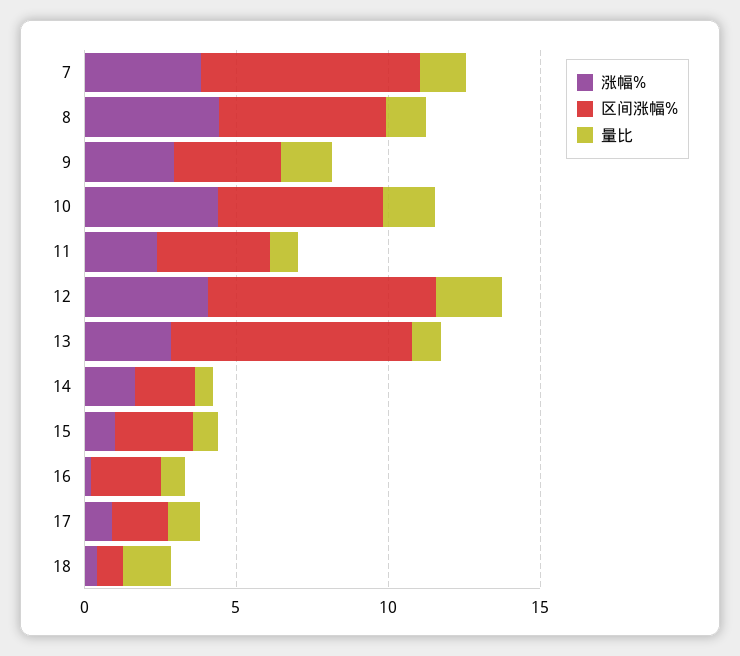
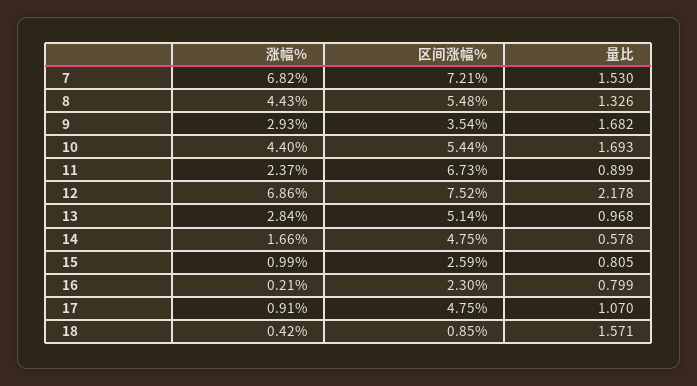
  {
    "涨幅%": {
-     "7": 4,
+     "7": 6.82,
      "8": 4.43,
      "9": 2.93,
      "10": 4.4,
      "11": 2.37,
-     "12": 4,
+     "12": 6.86,
      "13": 2.84,
      "14": 1.66,
      "15": 0.99,
      "16": 0.21,
      "17": 0.91,
      "18": 0.42
    },
    "区间涨幅%": {
      "7": 7.21,
      "8": 5.48,
      "9": 3.54,
      "10": 5.44,
-     "11": 4,
+     "11": 6.73,
      "12": 7.52,
-     "13": 8,
+     "13": 5.14,
-     "14": 2,
+     "14": 4.75,
      "15": 2.59,
      "16": 2.3,
-     "17": 2,
+     "17": 4.75,
      "18": 0.85
    },
    "量比": {
      "7": 1.53,
      "8": 1.326,
      "9": 1.682,
      "10": 1.693,
      "11": 0.899,
      "12": 2.178,
      "13": 0.968,
      "14": 0.578,
      "15": 0.805,
      "16": 0.799,
      "17": 1.07,
      "18": 1.571
    }
  }

